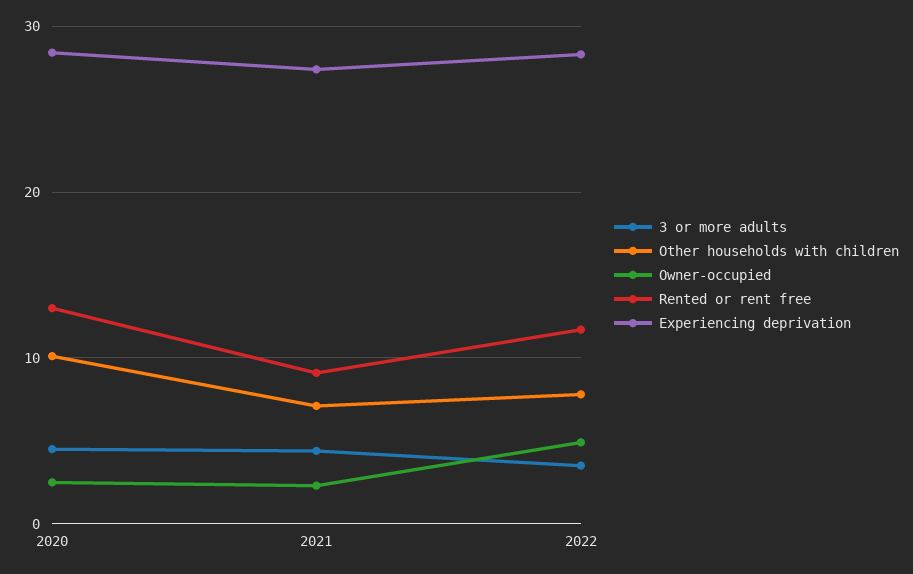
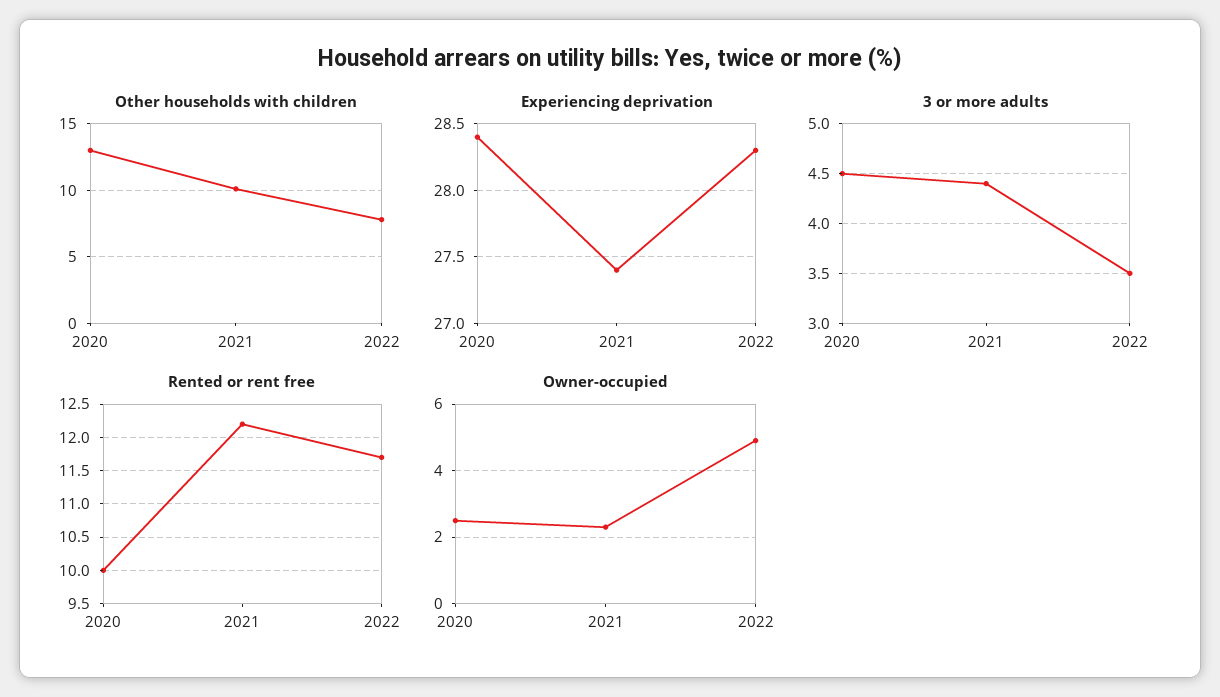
  {
    "3 or more adults": {
      "2020": 4.5,
      "2021": 4.4,
      "2022": 3.5
    },
    "Other households with children": {
-     "2020": 10,
+     "2020": 13,
-     "2021": 7,
+     "2021": 10,
      "2022": 8
    },
    "Owner-occupied": {
      "2020": 2.5,
      "2021": 2.5,
      "2022": 5
    },
    "Rented or rent free": {
-     "2020": 13,
+     "2020": 10,
-     "2021": 9,
+     "2021": 12.2,
      "2022": 11.7
    },
    "Experiencing deprivation": {
      "2020": 28.4,
      "2021": 27.4,
      "2022": 28.3
    }
  }

